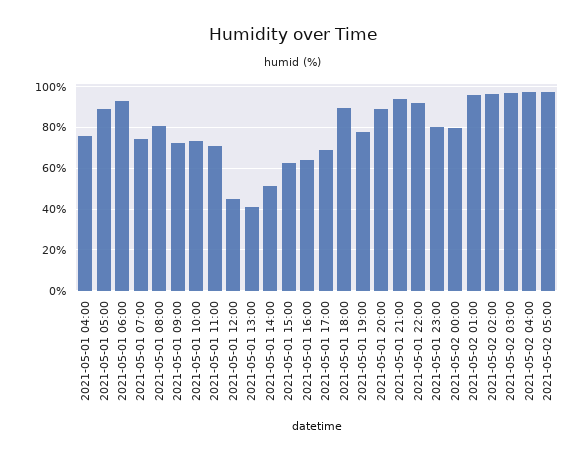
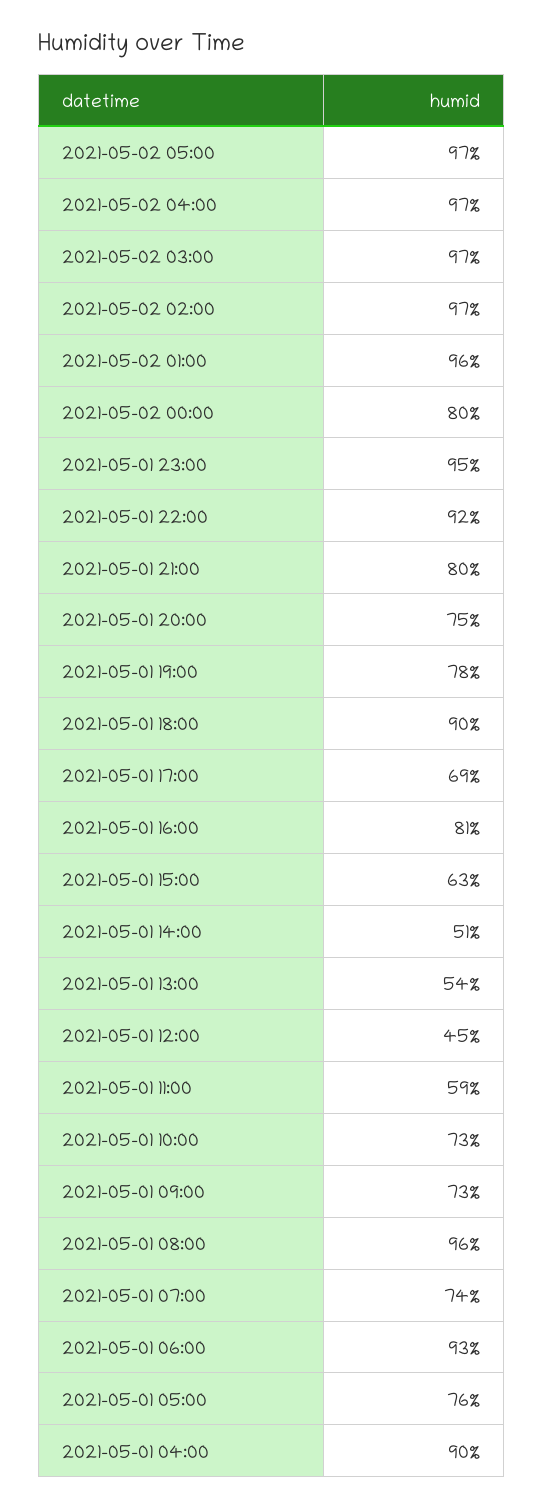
  {
-   "2021-05-01 04:00": 75,
+   "2021-05-01 04:00": 90,
-   "2021-05-01 05:00": 90,
+   "2021-05-01 05:00": 76,
    "2021-05-01 06:00": 93,
    "2021-05-01 07:00": 74,
-   "2021-05-01 08:00": 80,
+   "2021-05-01 08:00": 96,
    "2021-05-01 09:00": 73,
    "2021-05-01 10:00": 73,
-   "2021-05-01 11:00": 70,
+   "2021-05-01 11:00": 59,
    "2021-05-01 12:00": 45,
-   "2021-05-01 13:00": 40,
+   "2021-05-01 13:00": 54,
    "2021-05-01 14:00": 51,
    "2021-05-01 15:00": 63,
-   "2021-05-01 16:00": 65,
+   "2021-05-01 16:00": 81,
    "2021-05-01 17:00": 69,
    "2021-05-01 18:00": 90,
    "2021-05-01 19:00": 78,
-   "2021-05-01 20:00": 90,
+   "2021-05-01 20:00": 75,
-   "2021-05-01 21:00": 95,
+   "2021-05-01 21:00": 80,
    "2021-05-01 22:00": 92,
-   "2021-05-01 23:00": 80,
+   "2021-05-01 23:00": 95,
    "2021-05-02 00:00": 80,
    "2021-05-02 01:00": 96,
    "2021-05-02 02:00": 97,
    "2021-05-02 03:00": 97,
    "2021-05-02 04:00": 97,
    "2021-05-02 05:00": 97
  }

